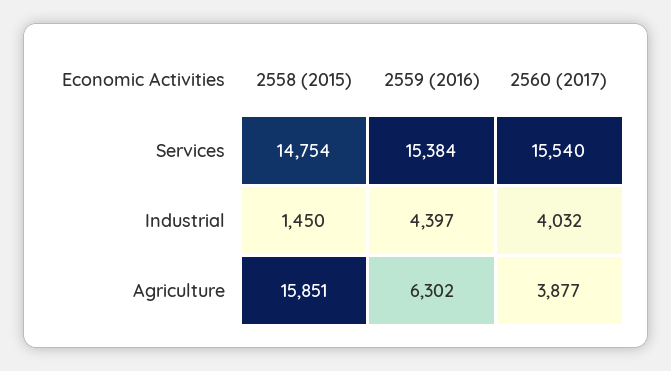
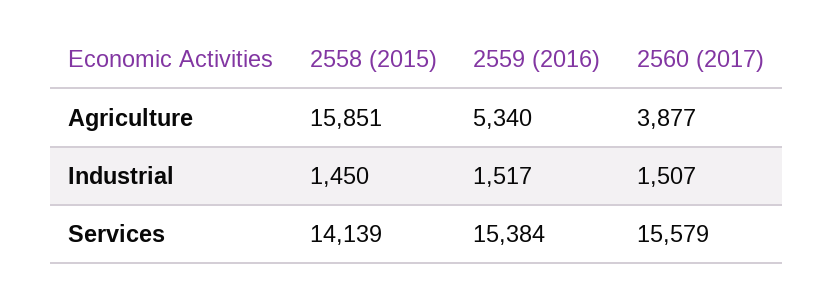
  {
    "2558 (2015)": {
-     "Services": 14754,
+     "Services": 14139,
      "Industrial": 1450,
      "Agriculture": 15851
    },
    "2559 (2016)": {
      "Services": 15384,
-     "Industrial": 4397,
+     "Industrial": 1517,
-     "Agriculture": 6302
+     "Agriculture": 5340
    },
    "2560 (2017)": {
-     "Services": 15540,
+     "Services": 15579,
-     "Industrial": 4032,
+     "Industrial": 1507,
      "Agriculture": 3877
    }
  }

